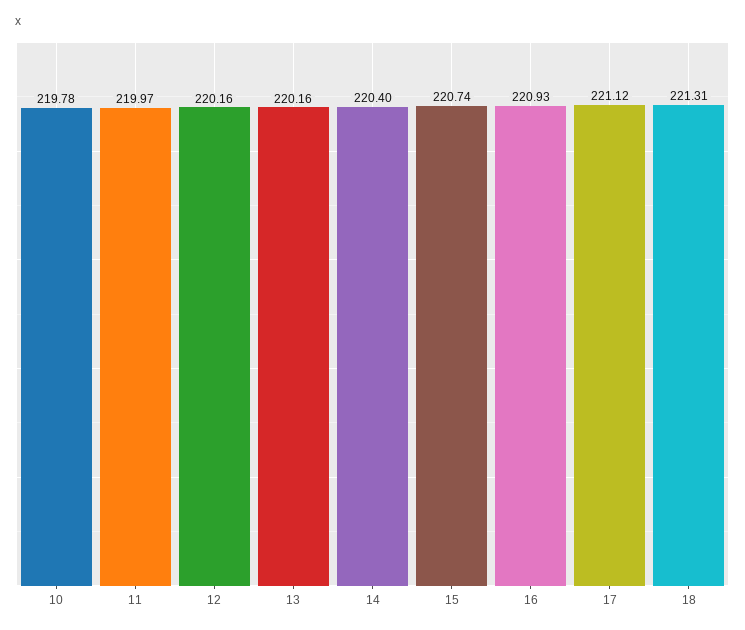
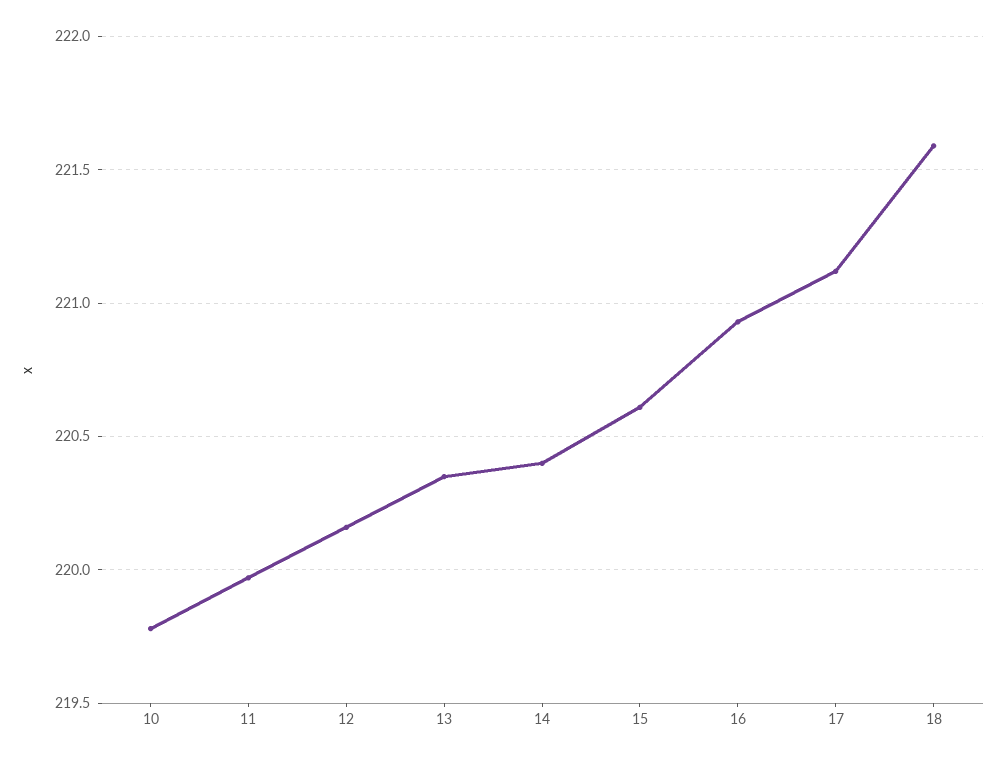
  {
    "10": 219.78,
    "11": 219.97,
    "12": 220.16,
-   "13": 220.16,
+   "13": 220.35,
    "14": 220.4,
-   "15": 220.74,
+   "15": 220.6,
    "16": 220.93,
    "17": 221.12,
-   "18": 221.31
+   "18": 221.6
  }

